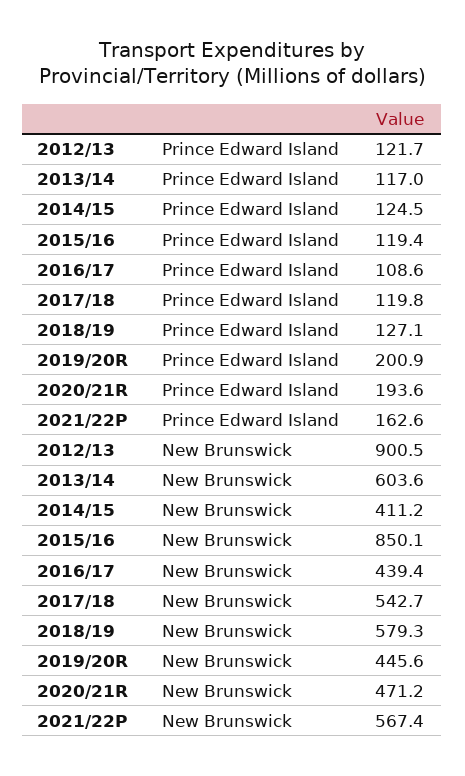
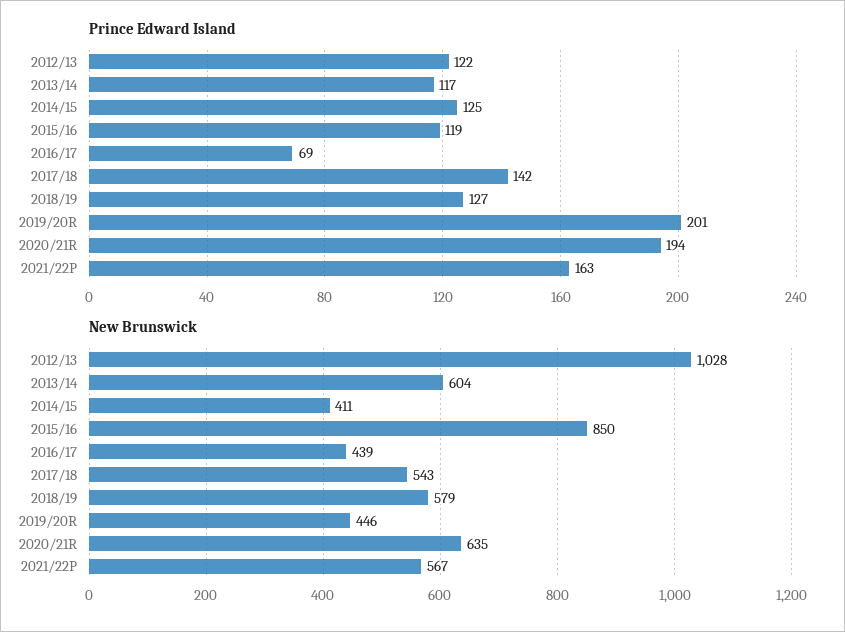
  {
    "Prince Edward Island": {
      "2012/13": 121.7,
      "2013/14": 117,
      "2014/15": 124.5,
      "2015/16": 119.4,
-     "2016/17": 108.6,
+     "2016/17": 69,
-     "2017/18": 119.8,
+     "2017/18": 142,
      "2018/19": 127.1,
      "2019/20R": 200.9,
      "2020/21R": 193.6,
      "2021/22P": 162.6
    },
    "New Brunswick": {
-     "2012/13": 900.5,
+     "2012/13": 1028,
      "2013/14": 603.6,
      "2014/15": 411.2,
      "2015/16": 850.1,
      "2016/17": 439.4,
      "2017/18": 542.7,
      "2018/19": 579.3,
      "2019/20R": 445.6,
-     "2020/21R": 471.2,
+     "2020/21R": 635,
      "2021/22P": 567.4
    }
  }

